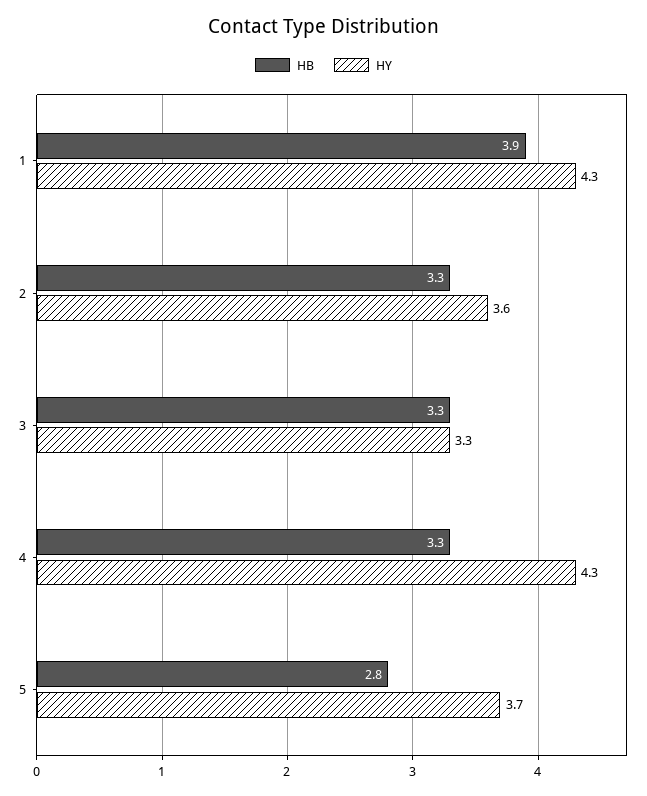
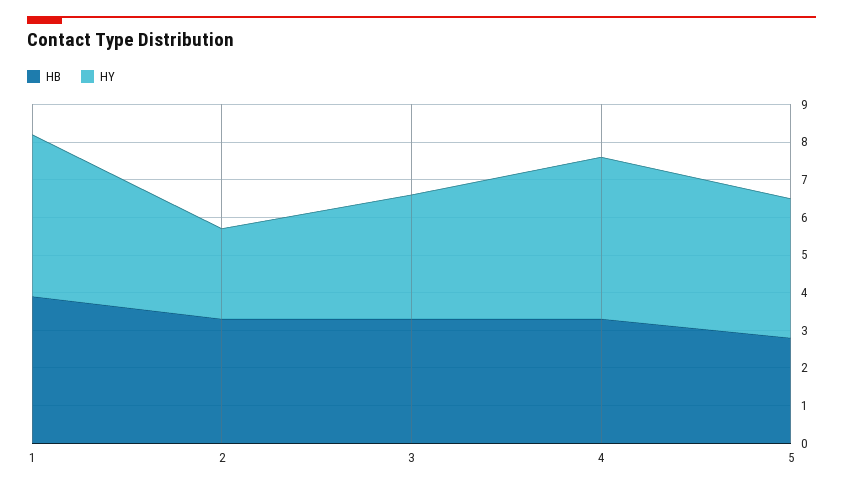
  {
    "HB": {
      "1": 3.9,
      "2": 3.3,
      "3": 3.3,
      "4": 3.3,
      "5": 2.8
    },
    "HY": {
      "1": 4.3,
-     "2": 3.6,
+     "2": 2.5,
      "3": 3.3,
      "4": 4.3,
      "5": 3.7
    }
  }

